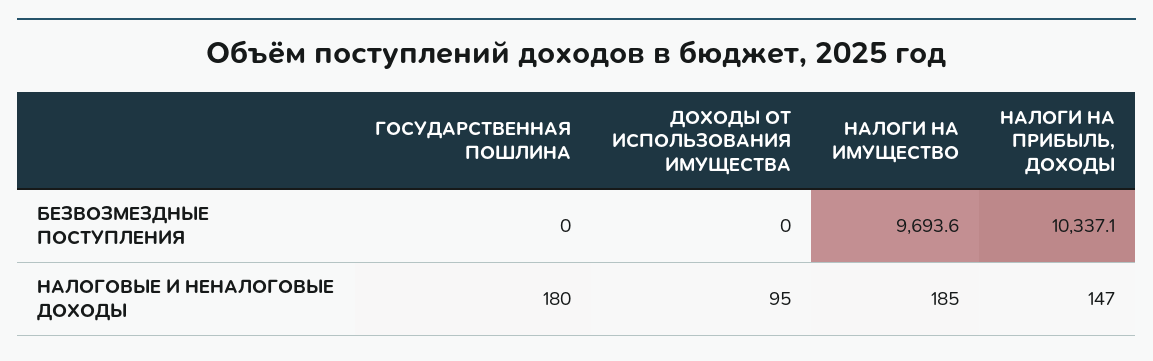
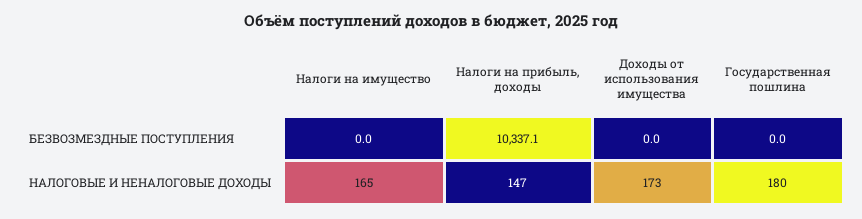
  {
    "ГОСУДАРСТВЕННАЯ ПОШЛИНА": {
      "БЕЗВОЗМЕЗДНЫЕ ПОСТУПЛЕНИЯ": 0,
      "НАЛОГОВЫЕ И НЕНАЛОГОВЫЕ ДОХОДЫ": 180
    },
    "ДОХОДЫ ОТ ИСПОЛЬЗОВАНИЯ ИМУЩЕСТВА": {
      "БЕЗВОЗМЕЗДНЫЕ ПОСТУПЛЕНИЯ": 0,
-     "НАЛОГОВЫЕ И НЕНАЛОГОВЫЕ ДОХОДЫ": 95
+     "НАЛОГОВЫЕ И НЕНАЛОГОВЫЕ ДОХОДЫ": 173
    },
    "НАЛОГИ НА ИМУЩЕСТВО": {
-     "БЕЗВОЗМЕЗДНЫЕ ПОСТУПЛЕНИЯ": 9693.6,
+     "БЕЗВОЗМЕЗДНЫЕ ПОСТУПЛЕНИЯ": 0,
-     "НАЛОГОВЫЕ И НЕНАЛОГОВЫЕ ДОХОДЫ": 185
+     "НАЛОГОВЫЕ И НЕНАЛОГОВЫЕ ДОХОДЫ": 165
    },
    "НАЛОГИ НА ПРИБЫЛЬ, ДОХОДЫ": {
      "БЕЗВОЗМЕЗДНЫЕ ПОСТУПЛЕНИЯ": 10337.1,
      "НАЛОГОВЫЕ И НЕНАЛОГОВЫЕ ДОХОДЫ": 147
    }
  }

